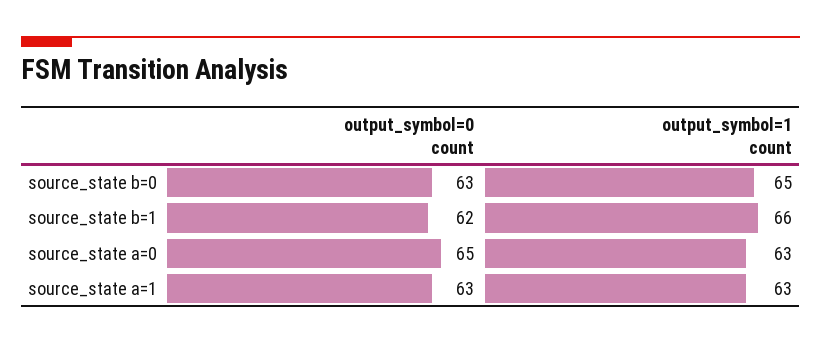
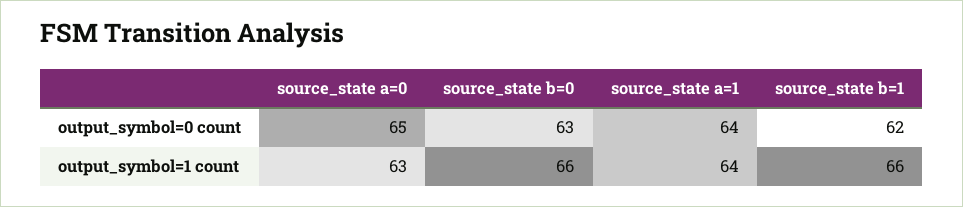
  {
    "output_symbol=0 count": {
      "source_state b=0": 63,
      "source_state b=1": 62,
      "source_state a=0": 65,
-     "source_state a=1": 63
+     "source_state a=1": 64
    },
    "output_symbol=1 count": {
-     "source_state b=0": 65,
+     "source_state b=0": 66,
      "source_state b=1": 66,
      "source_state a=0": 63,
-     "source_state a=1": 63
+     "source_state a=1": 64
    }
  }

